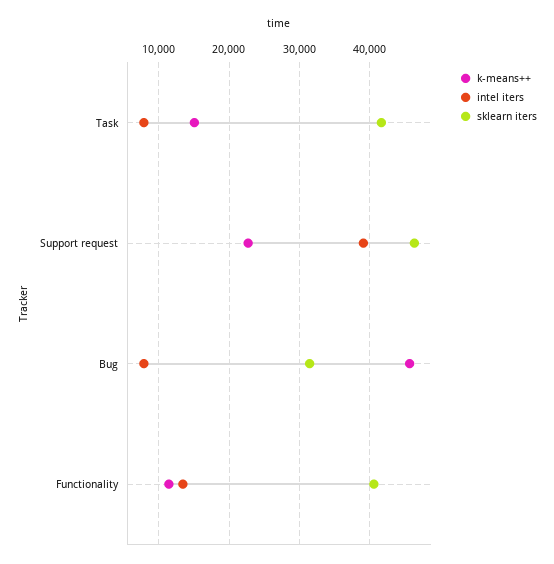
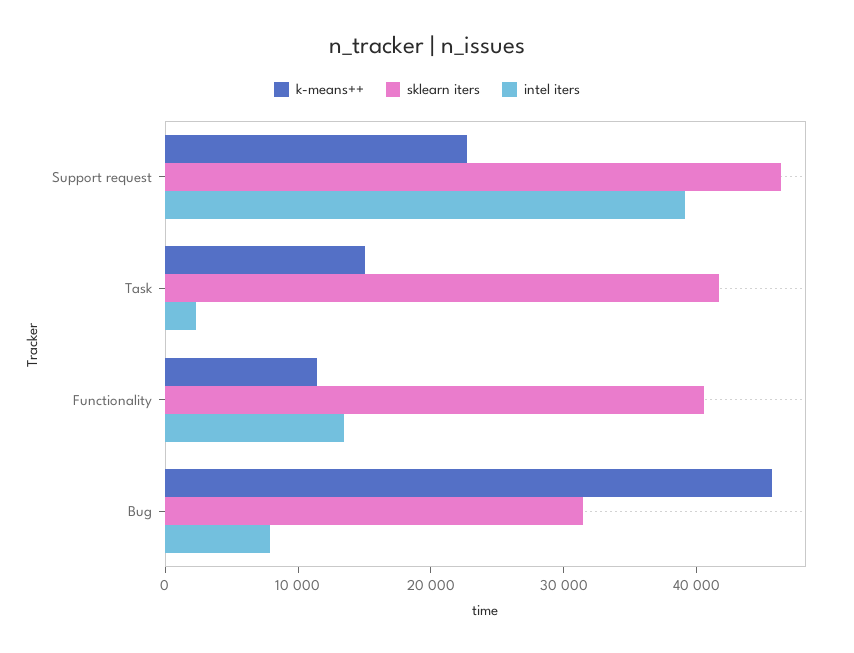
  {
    "k-means++": {
      "Task": 15000,
      "Support request": 23000,
      "Bug": 46000,
      "Functionality": 11000
    },
    "intel iters": {
-     "Task": 8000,
+     "Task": 2000,
      "Support request": 39000,
      "Bug": 8000,
      "Functionality": 13000
    },
    "sklearn iters": {
      "Task": 42000,
      "Support request": 46000,
      "Bug": 31000,
      "Functionality": 41000
    }
  }

